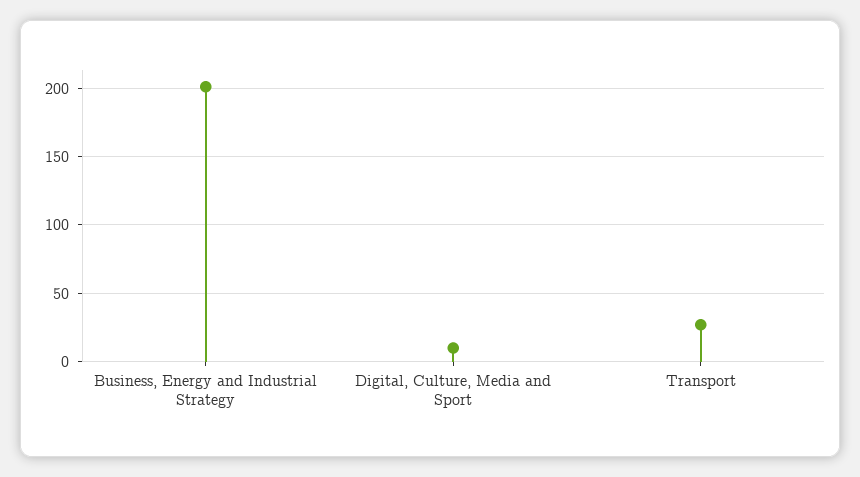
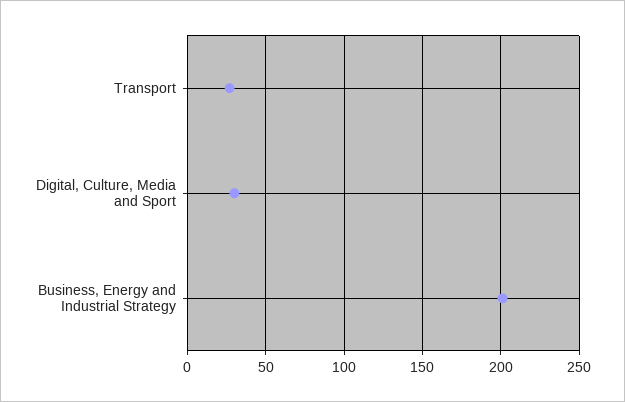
  {
    "Business, Energy and Industrial Strategy": 200,
-   "Digital, Culture, Media and Sport": 10,
+   "Digital, Culture, Media and Sport": 30,
    "Transport": 25
  }

